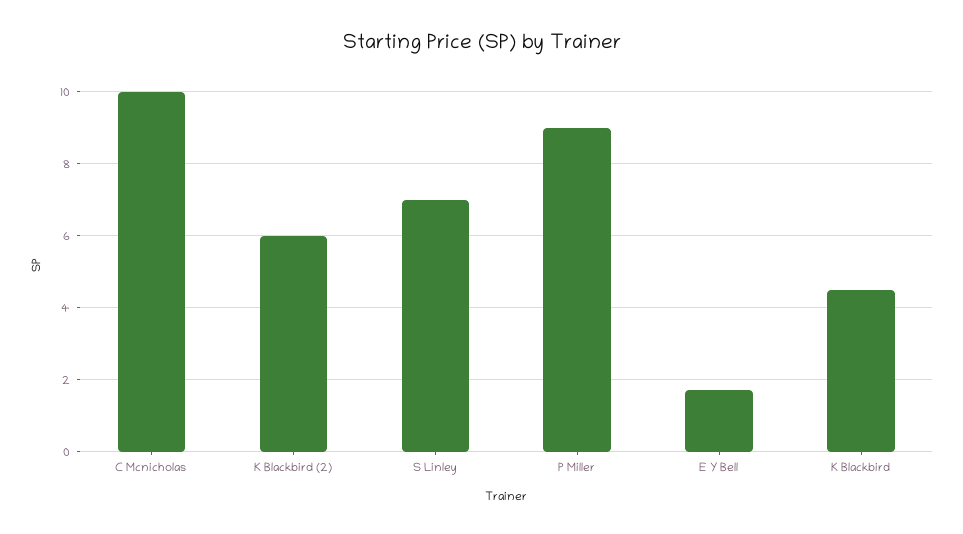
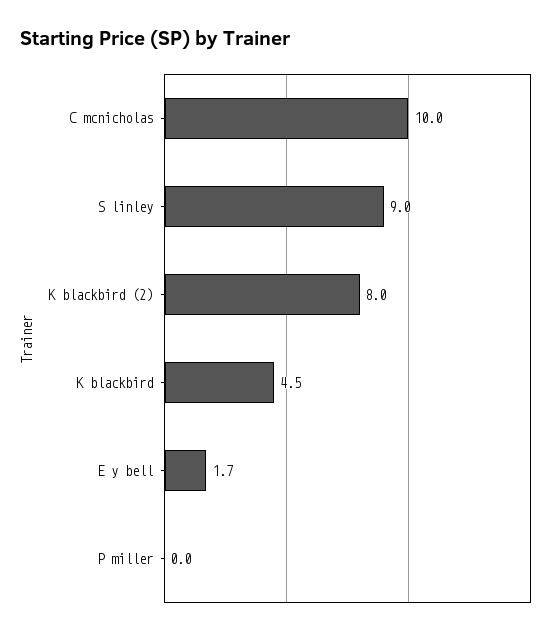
  {
    "C Mcnicholas": 10,
-   "K Blackbird (2)": 6,
+   "K Blackbird (2)": 8,
-   "S Linley": 7,
+   "S Linley": 9,
-   "P Miller": 9,
+   "P Miller": 0,
    "E Y Bell": 1.7,
    "K Blackbird": 4.5
  }

